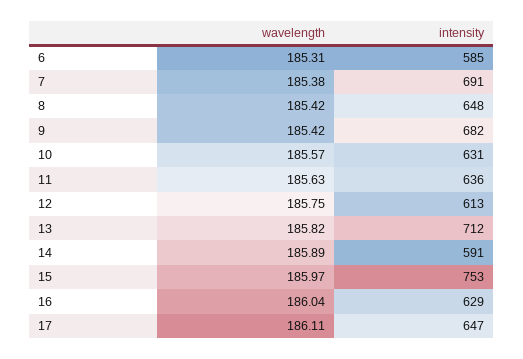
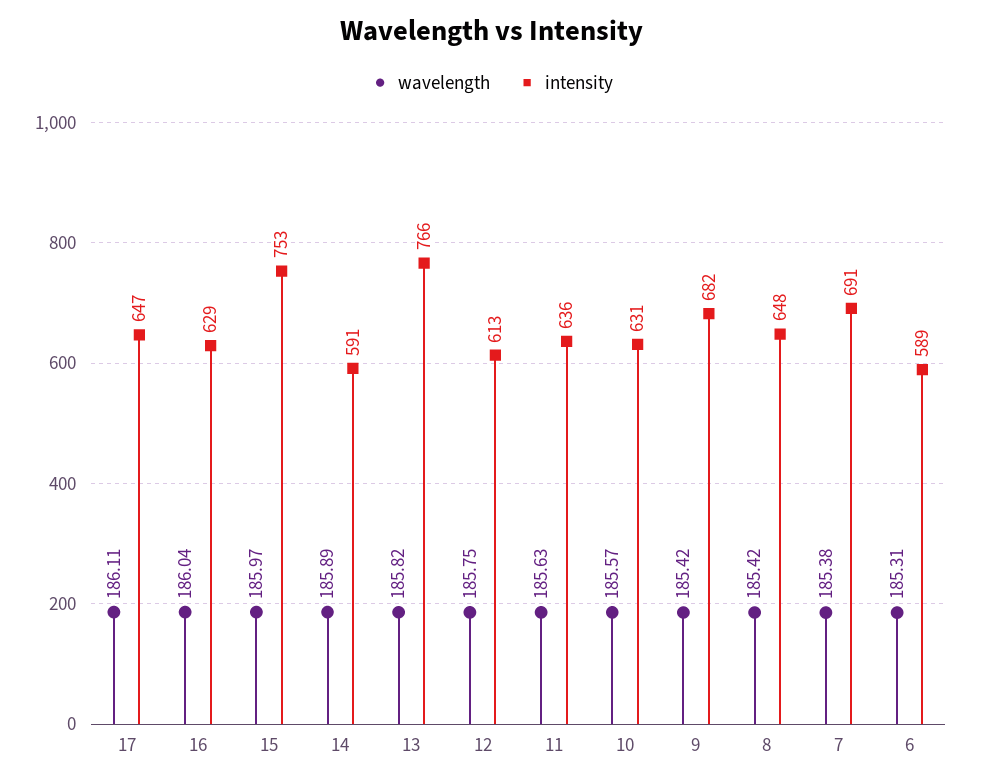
  {
    "wavelength": {
      "6": 185.31,
      "7": 185.38,
      "8": 185.42,
      "9": 185.42,
      "10": 185.57,
      "11": 185.63,
      "12": 185.75,
      "13": 185.82,
      "14": 185.89,
      "15": 185.97,
      "16": 186.04,
      "17": 186.11
    },
    "intensity": {
-     "6": 585,
+     "6": 589,
      "7": 691,
      "8": 648,
      "9": 682,
      "10": 631,
      "11": 636,
      "12": 613,
-     "13": 712,
+     "13": 766,
      "14": 591,
      "15": 753,
      "16": 629,
      "17": 647
    }
  }

